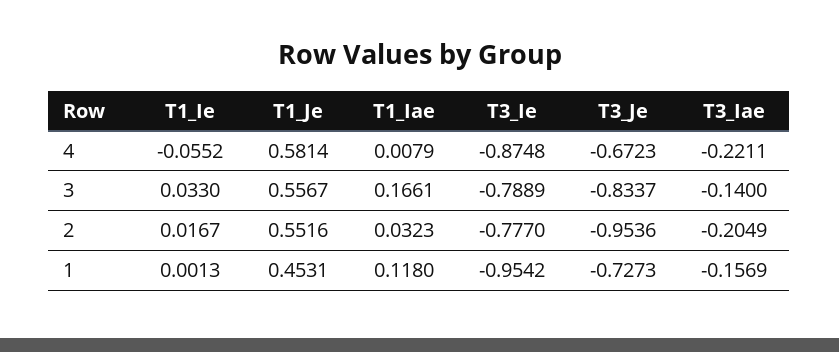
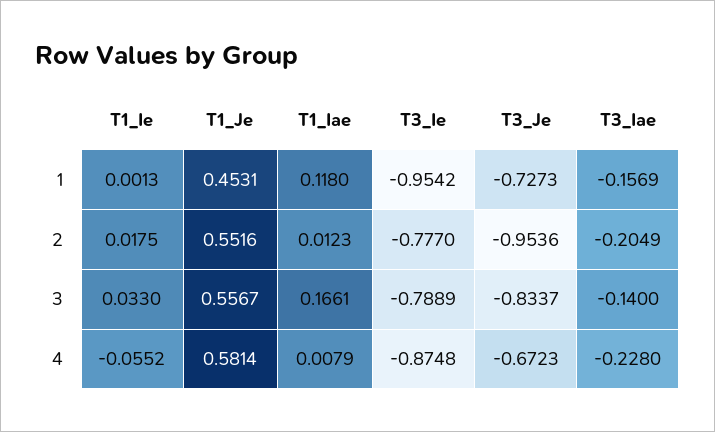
  {
    "T1_Ie": {
      "4": -0.0552,
      "3": 0.033,
-     "2": 0.0167,
+     "2": 0.0175,
      "1": 0.0013
    },
    "T1_Je": {
      "4": 0.5814,
      "3": 0.5567,
      "2": 0.5516,
      "1": 0.4531
    },
    "T1_Iae": {
      "4": 0.0079,
      "3": 0.1661,
-     "2": 0.0323,
+     "2": 0.0123,
      "1": 0.118
    },
    "T3_Ie": {
      "4": -0.8748,
      "3": -0.7889,
      "2": -0.777,
      "1": -0.9542
    },
    "T3_Je": {
      "4": -0.6723,
      "3": -0.8337,
      "2": -0.9536,
      "1": -0.7273
    },
    "T3_Iae": {
-     "4": -0.2211,
+     "4": -0.228,
      "3": -0.14,
      "2": -0.2049,
      "1": -0.1569
    }
  }

